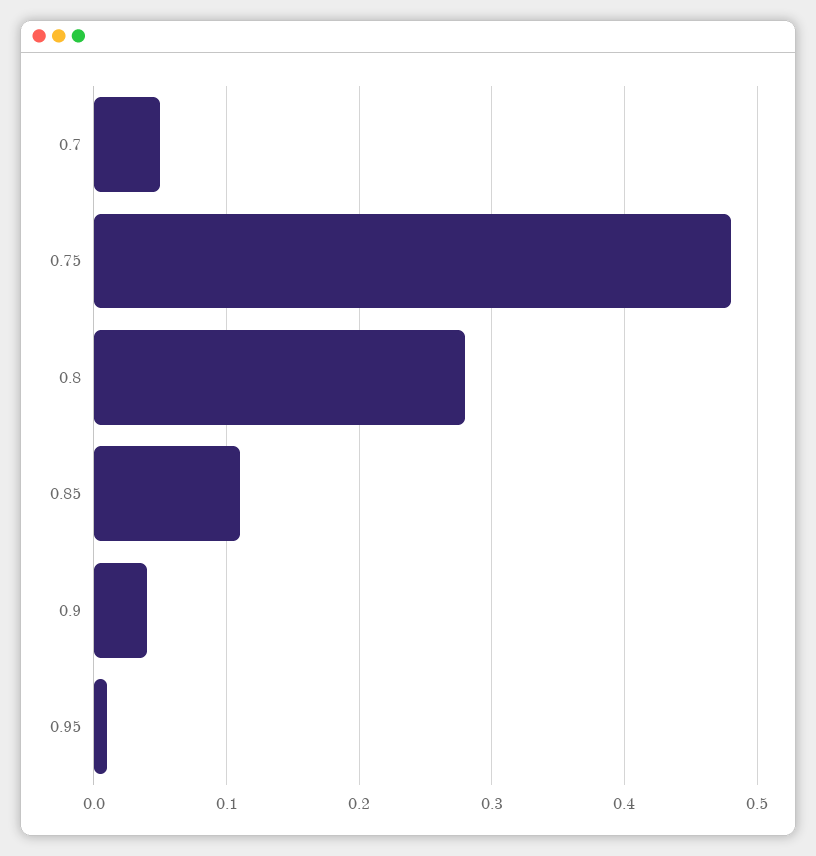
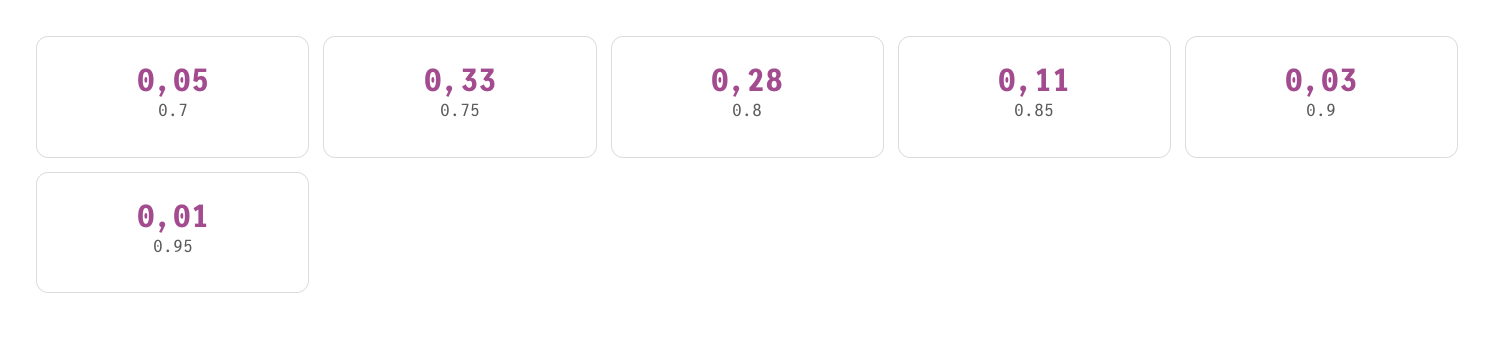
  {
    "0.7": 0.05,
-   "0.75": 0.48,
+   "0.75": 0.33,
    "0.8": 0.28,
    "0.85": 0.11,
-   "0.9": 0.04,
+   "0.9": 0.03,
    "0.95": 0.01
  }

